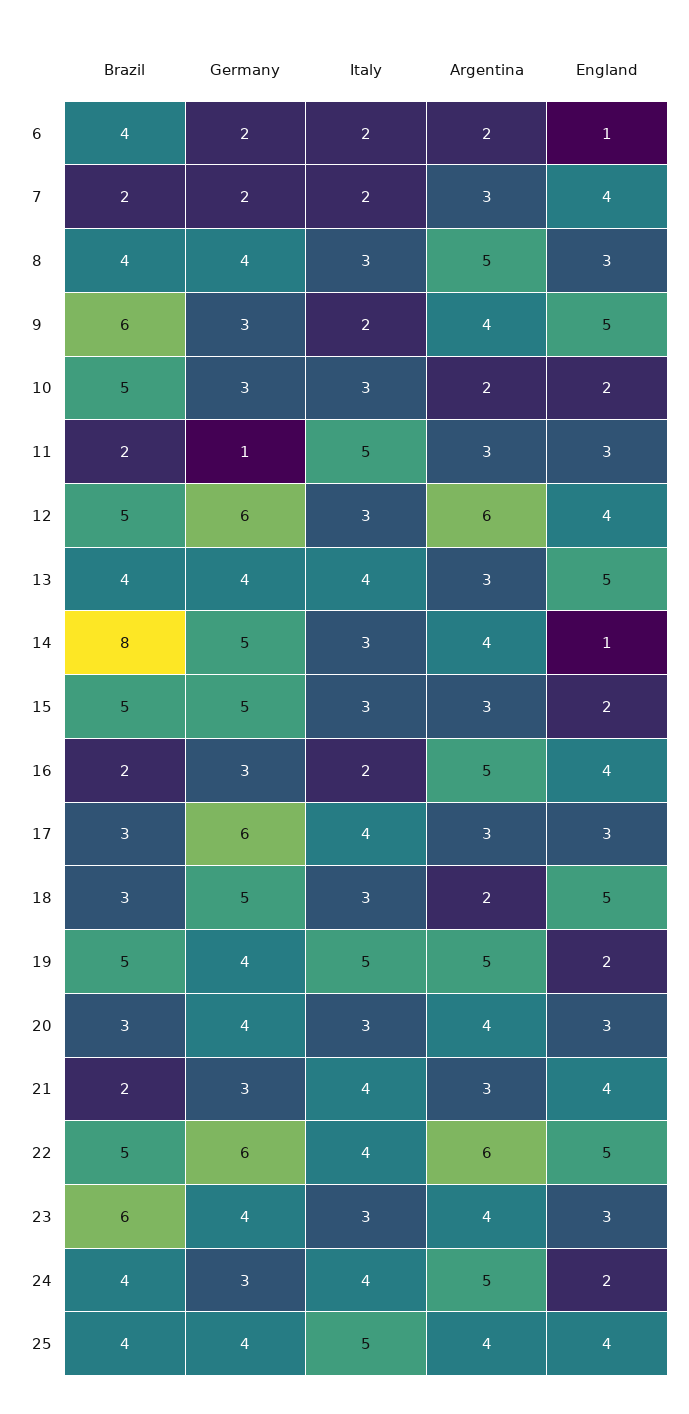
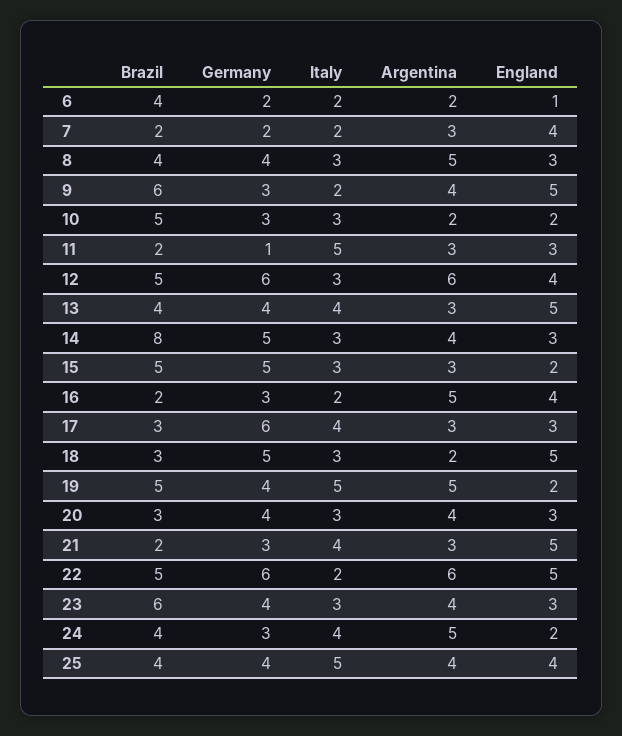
  {
    "Brazil": {
      "6": 4,
      "7": 2,
      "8": 4,
      "9": 6,
      "10": 5,
      "11": 2,
      "12": 5,
      "13": 4,
      "14": 8,
      "15": 5,
      "16": 2,
      "17": 3,
      "18": 3,
      "19": 5,
      "20": 3,
      "21": 2,
      "22": 5,
      "23": 6,
      "24": 4,
      "25": 4
    },
    "Germany": {
      "6": 2,
      "7": 2,
      "8": 4,
      "9": 3,
      "10": 3,
      "11": 1,
      "12": 6,
      "13": 4,
      "14": 5,
      "15": 5,
      "16": 3,
      "17": 6,
      "18": 5,
      "19": 4,
      "20": 4,
      "21": 3,
      "22": 6,
      "23": 4,
      "24": 3,
      "25": 4
    },
    "Italy": {
      "6": 2,
      "7": 2,
      "8": 3,
      "9": 2,
      "10": 3,
      "11": 5,
      "12": 3,
      "13": 4,
      "14": 3,
      "15": 3,
      "16": 2,
      "17": 4,
      "18": 3,
      "19": 5,
      "20": 3,
      "21": 4,
-     "22": 4,
+     "22": 2,
      "23": 3,
      "24": 4,
      "25": 5
    },
    "Argentina": {
      "6": 2,
      "7": 3,
      "8": 5,
      "9": 4,
      "10": 2,
      "11": 3,
      "12": 6,
      "13": 3,
      "14": 4,
      "15": 3,
      "16": 5,
      "17": 3,
      "18": 2,
      "19": 5,
      "20": 4,
      "21": 3,
      "22": 6,
      "23": 4,
      "24": 5,
      "25": 4
    },
    "England": {
      "6": 1,
      "7": 4,
      "8": 3,
      "9": 5,
      "10": 2,
      "11": 3,
      "12": 4,
      "13": 5,
-     "14": 1,
+     "14": 3,
      "15": 2,
      "16": 4,
      "17": 3,
      "18": 5,
      "19": 2,
      "20": 3,
-     "21": 4,
+     "21": 5,
      "22": 5,
      "23": 3,
      "24": 2,
      "25": 4
    }
  }

